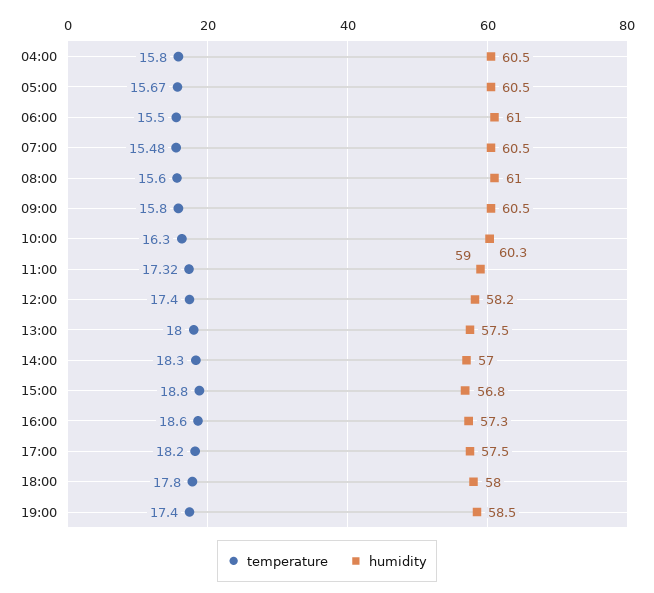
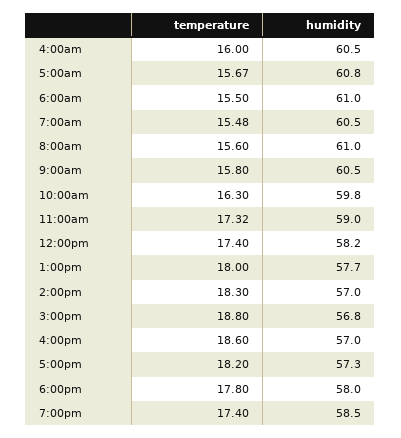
  {
    "temperature": {
-     "04:00": 15.8,
+     "04:00": 16,
      "05:00": 15.67,
      "06:00": 15.5,
      "07:00": 15.48,
      "08:00": 15.6,
      "09:00": 15.8,
      "10:00": 16.3,
      "11:00": 17.32,
      "12:00": 17.4,
      "13:00": 18,
      "14:00": 18.3,
      "15:00": 18.8,
      "16:00": 18.6,
      "17:00": 18.2,
      "18:00": 17.8,
      "19:00": 17.4
    },
    "humidity": {
      "04:00": 60.5,
-     "05:00": 60.5,
+     "05:00": 60.8,
      "06:00": 61,
      "07:00": 60.5,
      "08:00": 61,
      "09:00": 60.5,
-     "10:00": 60.3,
+     "10:00": 59.8,
      "11:00": 59,
      "12:00": 58.2,
-     "13:00": 57.5,
+     "13:00": 57.7,
      "14:00": 57,
      "15:00": 56.8,
-     "16:00": 57.3,
+     "16:00": 57,
-     "17:00": 57.5,
+     "17:00": 57.3,
      "18:00": 58,
      "19:00": 58.5
    }
  }

